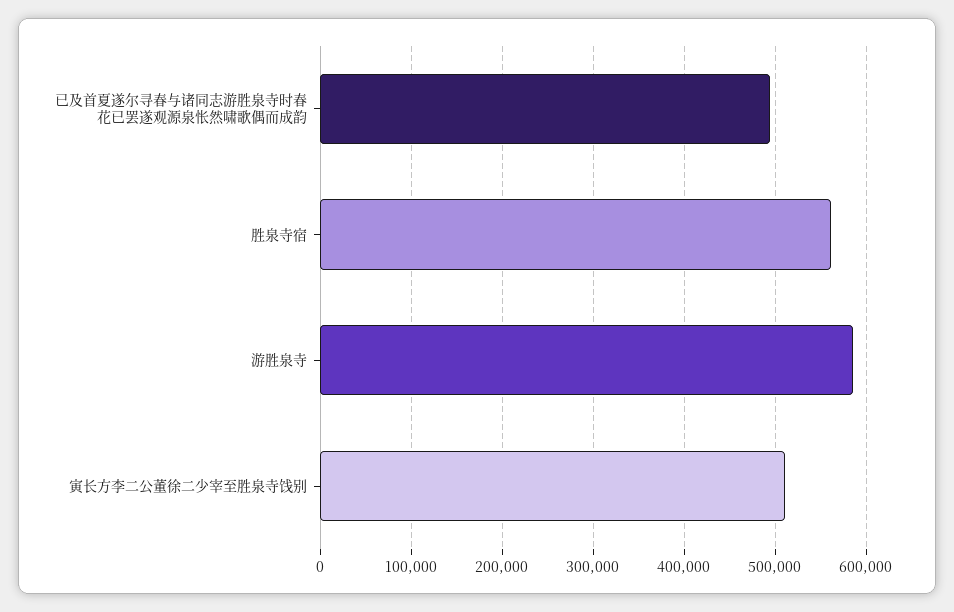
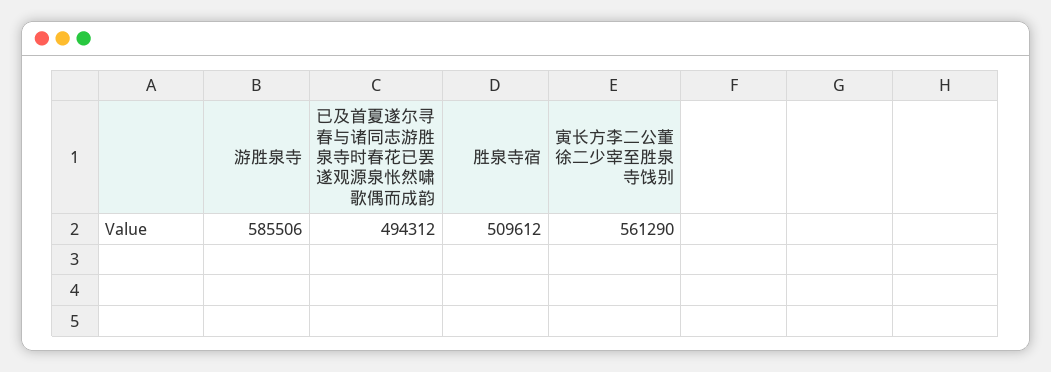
  {
    "已及首夏遂尔寻春与诸同志游胜泉寺时春花已罢遂观源泉怅然啸歌偶而成韵": 494312,
-   "胜泉寺宿": 560000,
+   "胜泉寺宿": 509612,
    "游胜泉寺": 585506,
-   "寅长方李二公董徐二少宰至胜泉寺饯别": 510000
+   "寅长方李二公董徐二少宰至胜泉寺饯别": 561290
  }

